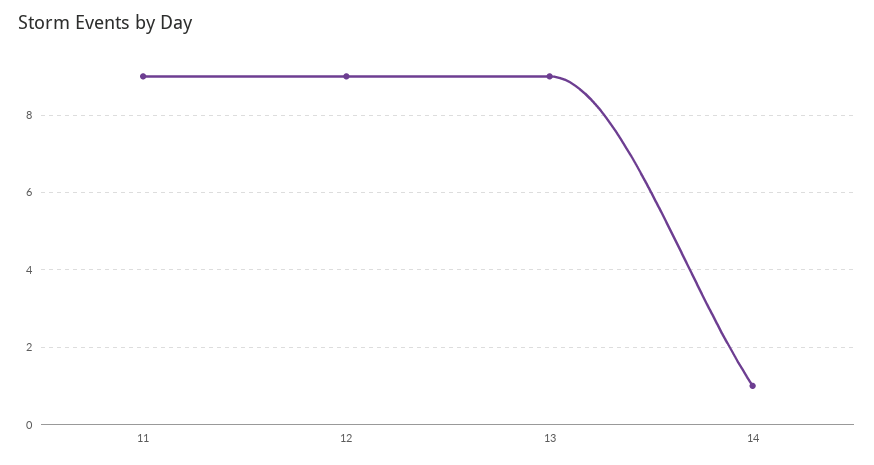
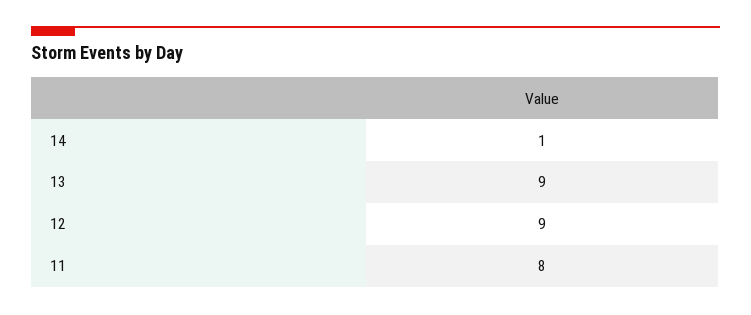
  {
-   "11": 9,
+   "11": 8,
    "12": 9,
    "13": 9,
    "14": 1
  }

